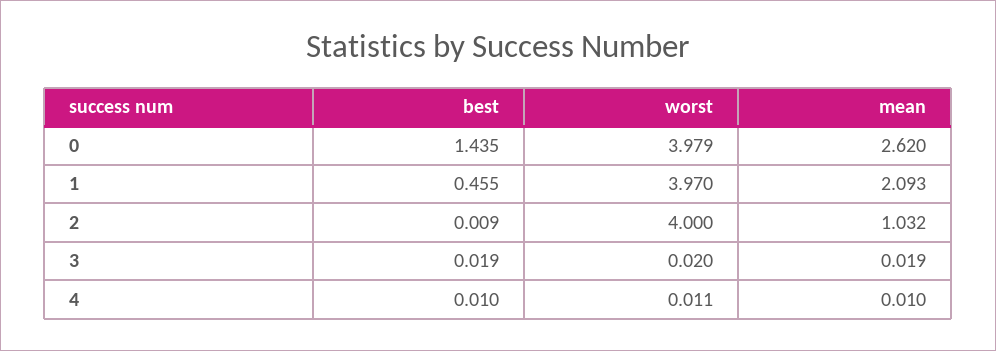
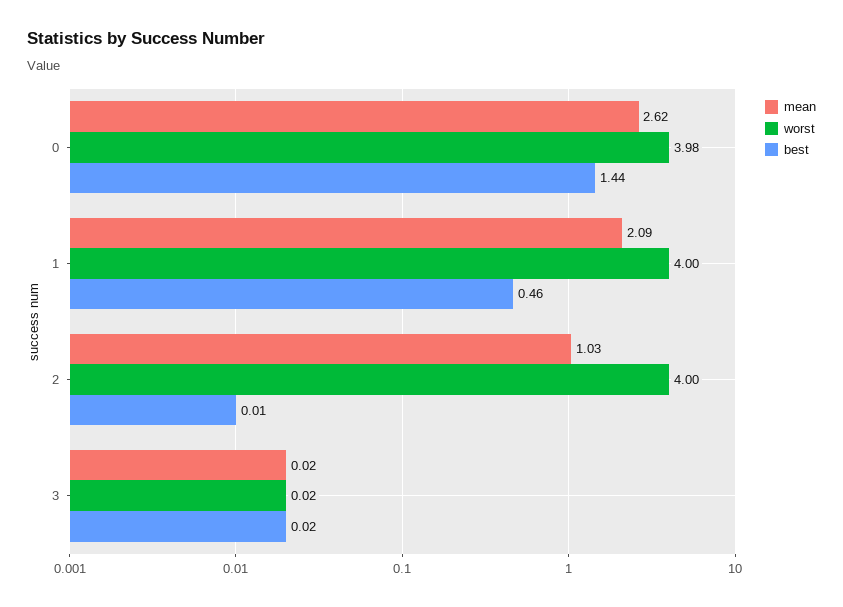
  {
    "best": {
      "0": 1.435,
      "1": 0.455,
      "2": 0.009,
-     "3": 0.019,
+     "3": 0.019
-     "4": 0.01
    },
    "worst": {
      "0": 3.979,
-     "1": 3.97,
+     "1": 4,
      "2": 4,
-     "3": 0.02,
+     "3": 0.02
-     "4": 0.011
    },
    "mean": {
      "0": 2.62,
      "1": 2.093,
      "2": 1.032,
-     "3": 0.019,
+     "3": 0.019
-     "4": 0.01
    }
  }

